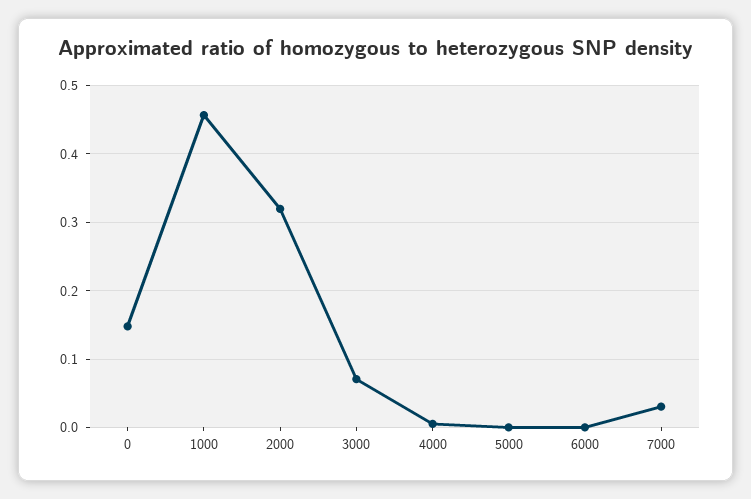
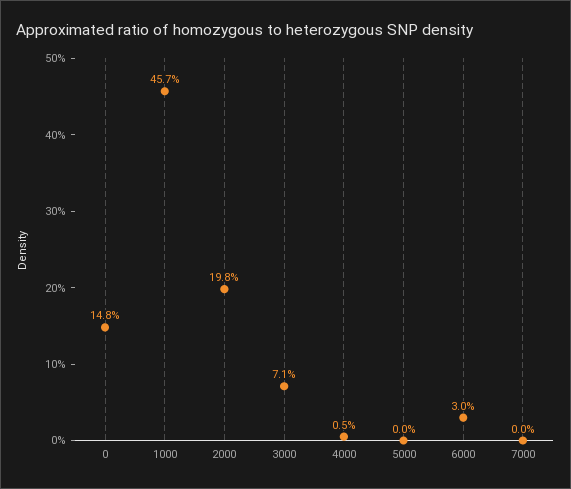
  {
    "0": 0.148,
    "1000": 0.457,
-   "2000": 0.32,
+   "2000": 0.198,
    "3000": 0.071,
    "4000": 0.005,
    "5000": 0,
-   "6000": 0,
+   "6000": 0.03,
-   "7000": 0.03
+   "7000": 0
  }

